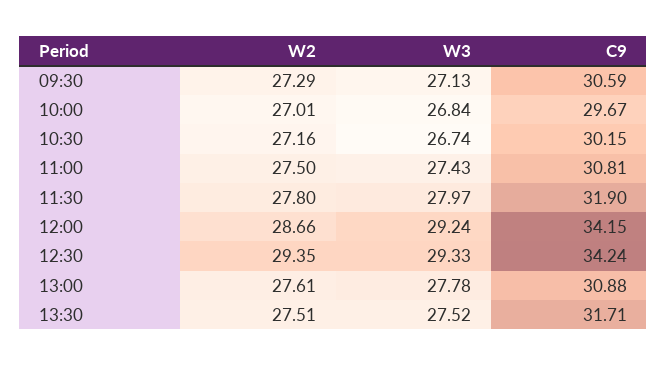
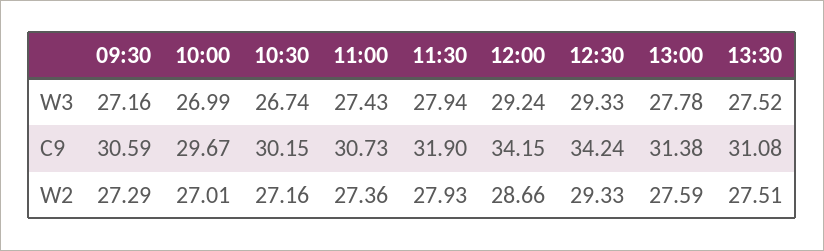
  {
    "W2": {
      "09:30": 27.29,
      "10:00": 27.01,
      "10:30": 27.16,
-     "11:00": 27.5,
+     "11:00": 27.36,
-     "11:30": 27.8,
+     "11:30": 27.93,
      "12:00": 28.66,
-     "12:30": 29.35,
+     "12:30": 29.33,
-     "13:00": 27.61,
+     "13:00": 27.59,
      "13:30": 27.51
    },
    "W3": {
-     "09:30": 27.13,
+     "09:30": 27.16,
-     "10:00": 26.84,
+     "10:00": 26.99,
      "10:30": 26.74,
      "11:00": 27.43,
-     "11:30": 27.97,
+     "11:30": 27.94,
      "12:00": 29.24,
      "12:30": 29.33,
      "13:00": 27.78,
      "13:30": 27.52
    },
    "C9": {
      "09:30": 30.59,
      "10:00": 29.67,
      "10:30": 30.15,
-     "11:00": 30.81,
+     "11:00": 30.73,
      "11:30": 31.9,
      "12:00": 34.15,
      "12:30": 34.24,
-     "13:00": 30.88,
+     "13:00": 31.38,
-     "13:30": 31.71
+     "13:30": 31.08
    }
  }

